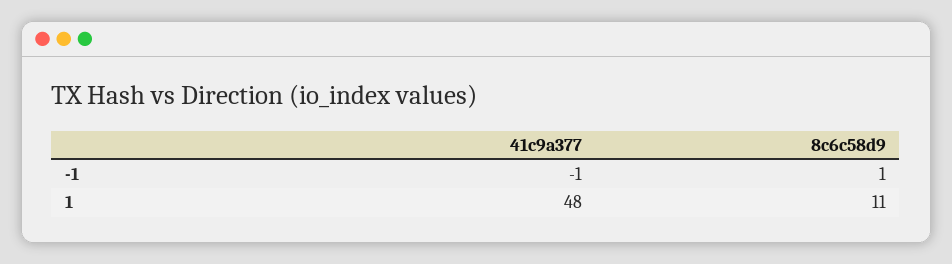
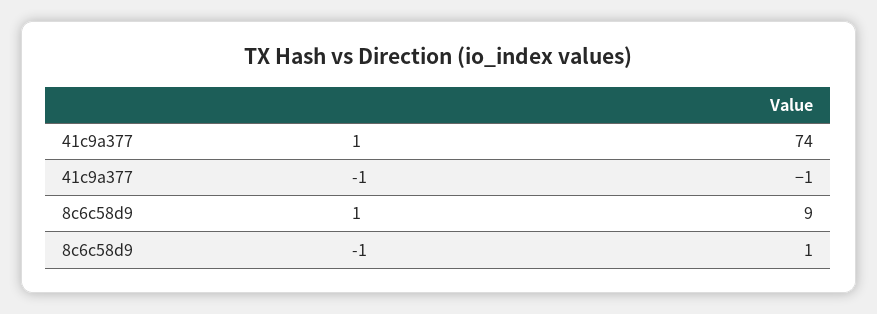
  {
    "41c9a377": {
      "-1": -1,
-     "1": 48
+     "1": 74
    },
    "8c6c58d9": {
      "-1": 1,
-     "1": 11
+     "1": 9
    }
  }

